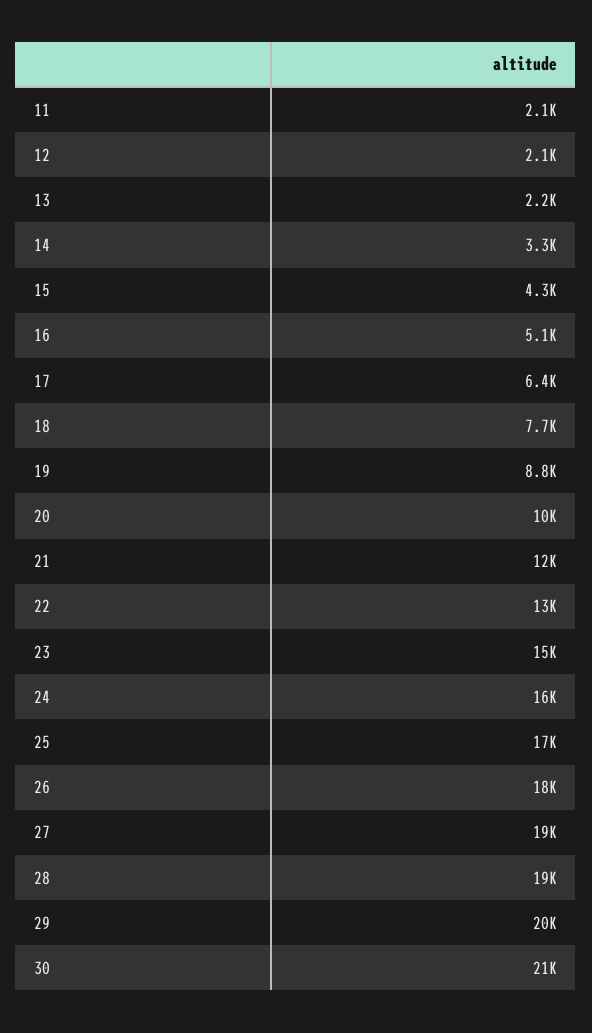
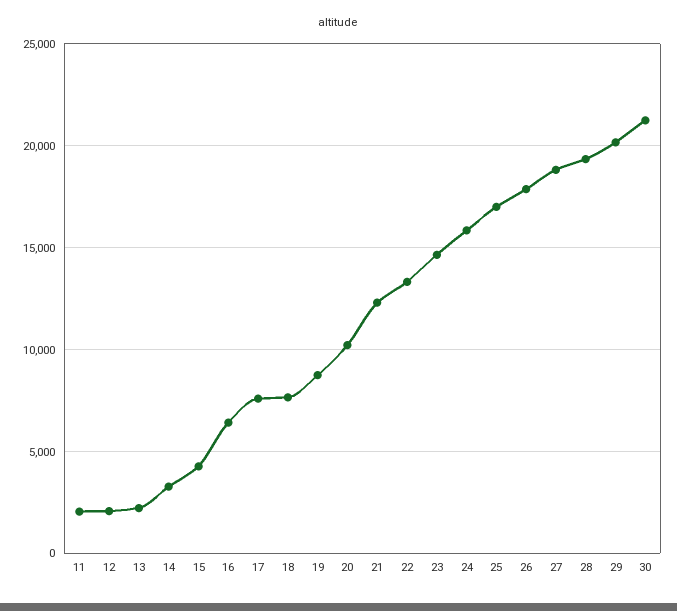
  {
    "11": 2100,
    "12": 2100,
    "13": 2200,
    "14": 3300,
    "15": 4300,
-   "16": 5100,
+   "16": 6500,
-   "17": 6400,
+   "17": 7500,
    "18": 7700,
    "19": 8800,
    "20": 10000,
    "21": 12000,
    "22": 13000,
    "23": 15000,
    "24": 16000,
    "25": 17000,
    "26": 18000,
    "27": 19000,
    "28": 19000,
    "29": 20000,
    "30": 21000
  }

